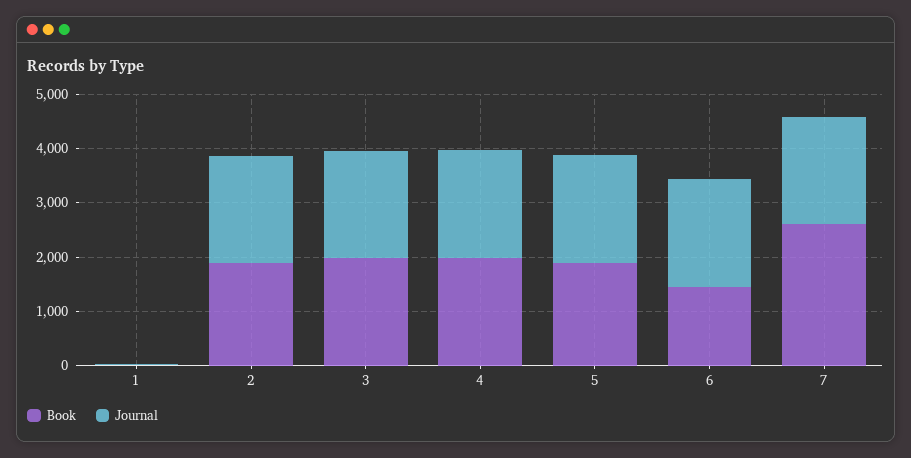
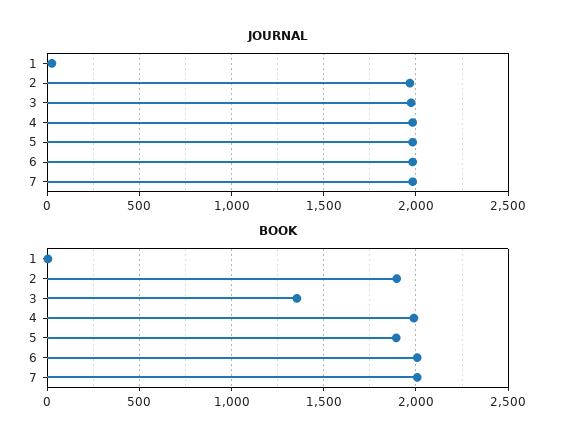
  {
    "Book": {
      "1": 0,
      "2": 1900,
-     "3": 2000,
+     "3": 1350,
      "4": 2000,
      "5": 1900,
-     "6": 1400,
+     "6": 2000,
-     "7": 2600
+     "7": 2000
    },
    "Journal": {
      "1": 50,
      "2": 1950,
      "3": 1950,
      "4": 2000,
      "5": 2000,
      "6": 2000,
      "7": 2000
    }
  }

